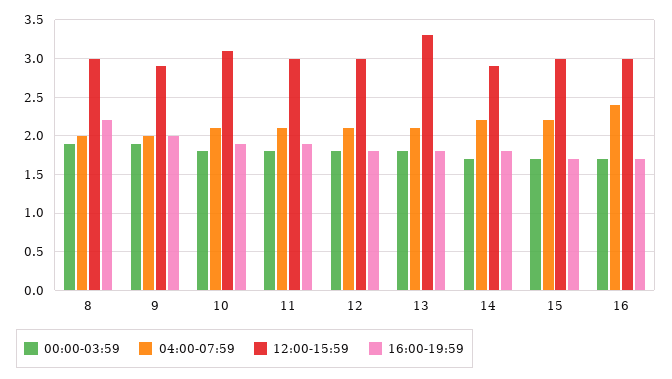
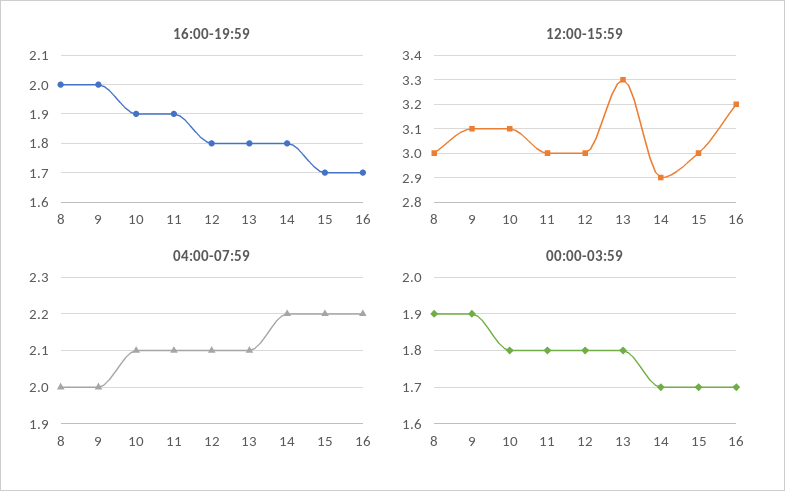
  {
    "00:00-03:59": {
      "8": 1.9,
      "9": 1.9,
      "10": 1.8,
      "11": 1.8,
      "12": 1.8,
      "13": 1.8,
      "14": 1.7,
      "15": 1.7,
      "16": 1.7
    },
    "04:00-07:59": {
      "8": 2,
      "9": 2,
      "10": 2.1,
      "11": 2.1,
      "12": 2.1,
      "13": 2.1,
      "14": 2.2,
      "15": 2.2,
-     "16": 2.4
+     "16": 2.2
    },
    "12:00-15:59": {
      "8": 3,
-     "9": 2.9,
+     "9": 3.1,
      "10": 3.1,
      "11": 3,
      "12": 3,
      "13": 3.3,
      "14": 2.9,
      "15": 3,
-     "16": 3
+     "16": 3.2
    },
    "16:00-19:59": {
-     "8": 2.2,
+     "8": 2,
      "9": 2,
      "10": 1.9,
      "11": 1.9,
      "12": 1.8,
      "13": 1.8,
      "14": 1.8,
      "15": 1.7,
      "16": 1.7
    }
  }

